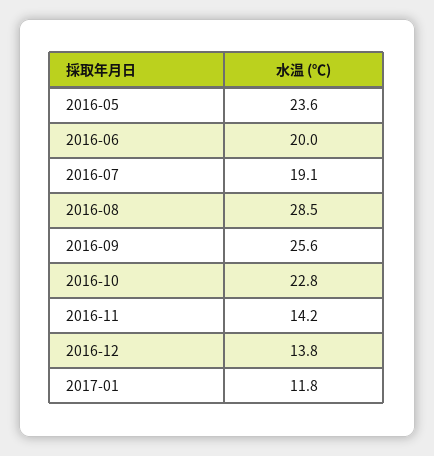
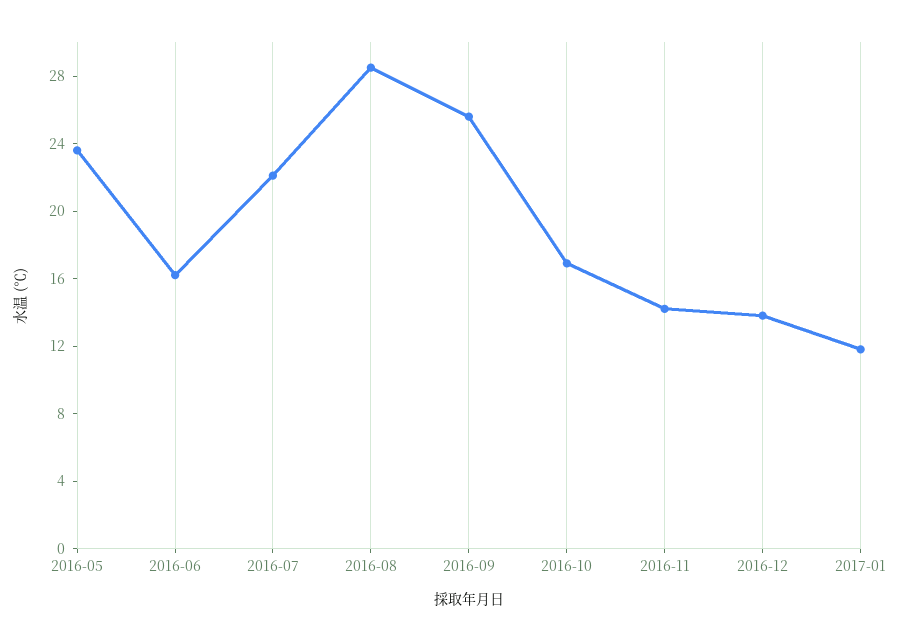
  {
    "2016-05": 23.6,
-   "2016-06": 20,
+   "2016-06": 16,
-   "2016-07": 19.1,
+   "2016-07": 22,
    "2016-08": 28.5,
    "2016-09": 25.6,
-   "2016-10": 22.8,
+   "2016-10": 17,
    "2016-11": 14.2,
    "2016-12": 13.8,
    "2017-01": 11.8
  }

